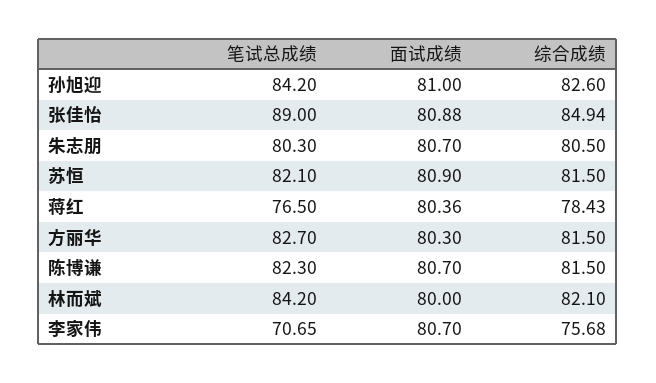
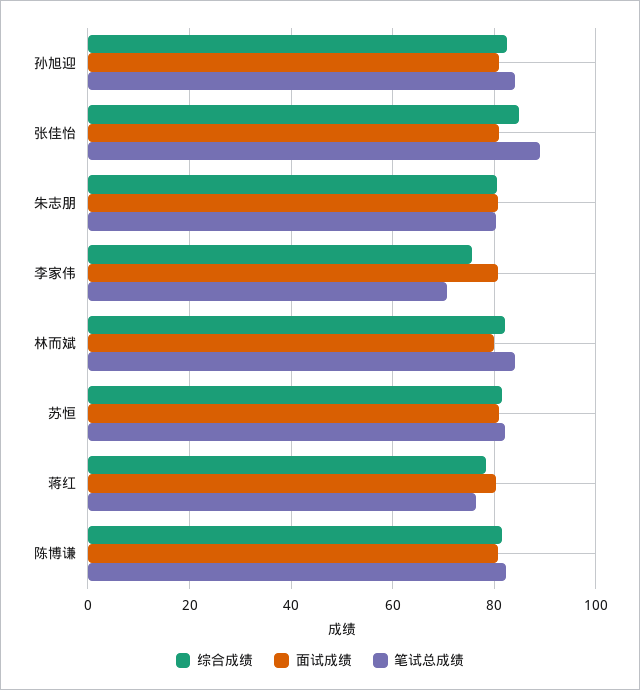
  {
    "笔试总成绩": {
      "孙旭迎": 84.2,
      "张佳怡": 89,
      "朱志朋": 80.3,
      "苏恒": 82.1,
      "蒋红": 76.5,
-     "方丽华": 82.7,
      "陈博谦": 82.3,
      "林而斌": 84.2,
      "李家伟": 70.65
    },
    "面试成绩": {
      "孙旭迎": 81,
      "张佳怡": 80.88,
      "朱志朋": 80.7,
      "苏恒": 80.9,
      "蒋红": 80.36,
-     "方丽华": 80.3,
      "陈博谦": 80.7,
      "林而斌": 80,
      "李家伟": 80.7
    },
    "综合成绩": {
      "孙旭迎": 82.6,
      "张佳怡": 84.94,
      "朱志朋": 80.5,
      "苏恒": 81.5,
      "蒋红": 78.43,
-     "方丽华": 81.5,
      "陈博谦": 81.5,
      "林而斌": 82.1,
      "李家伟": 75.68
    }
  }

